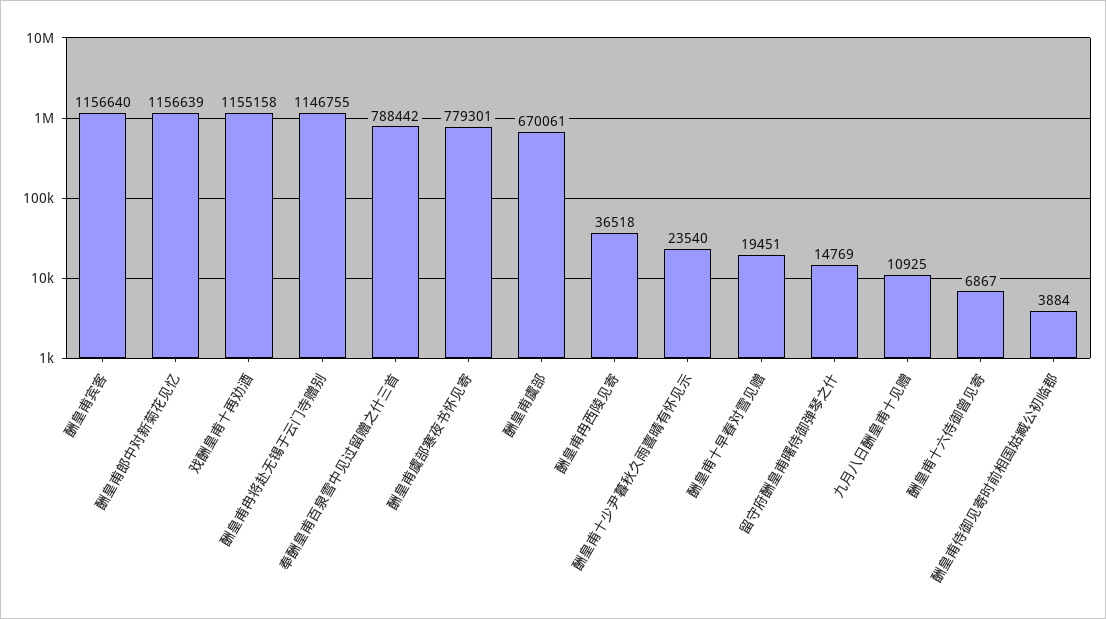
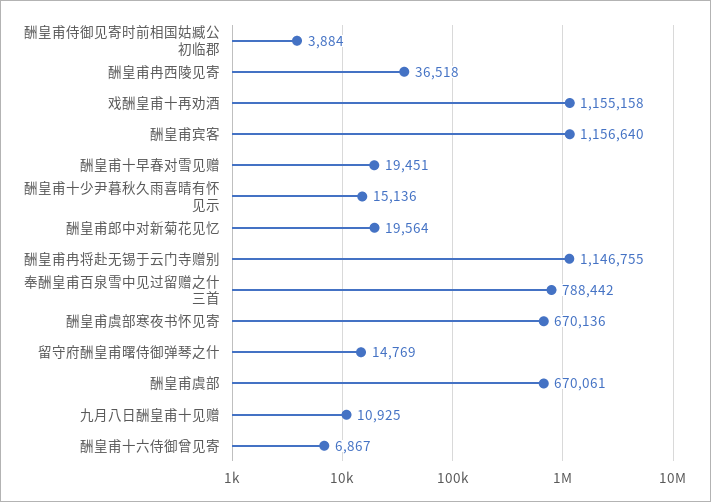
  {
    "酬皇甫宾客": 1156640,
-   "酬皇甫郎中对新菊花见忆": 1156639,
+   "酬皇甫郎中对新菊花见忆": 19564,
    "戏酬皇甫十再劝酒": 1155158,
    "酬皇甫冉将赴无锡于云门寺赠别": 1146755,
    "奉酬皇甫百泉雪中见过留赠之什三首": 788442,
-   "酬皇甫虞部寒夜书怀见寄": 779301,
+   "酬皇甫虞部寒夜书怀见寄": 670136,
    "酬皇甫虞部": 670061,
    "酬皇甫冉西陵见寄": 36518,
-   "酬皇甫十少尹暮秋久雨喜晴有怀见示": 23540,
+   "酬皇甫十少尹暮秋久雨喜晴有怀见示": 15136,
    "酬皇甫十早春对雪见赠": 19451,
    "留守府酬皇甫曙侍御弹琴之什": 14769,
    "九月八日酬皇甫十见赠": 10925,
    "酬皇甫十六侍御曾见寄": 6867,
    "酬皇甫侍御见寄时前相国姑臧公初临郡": 3884
  }

